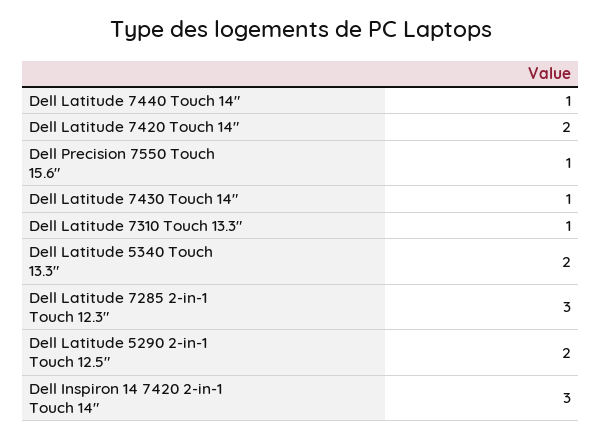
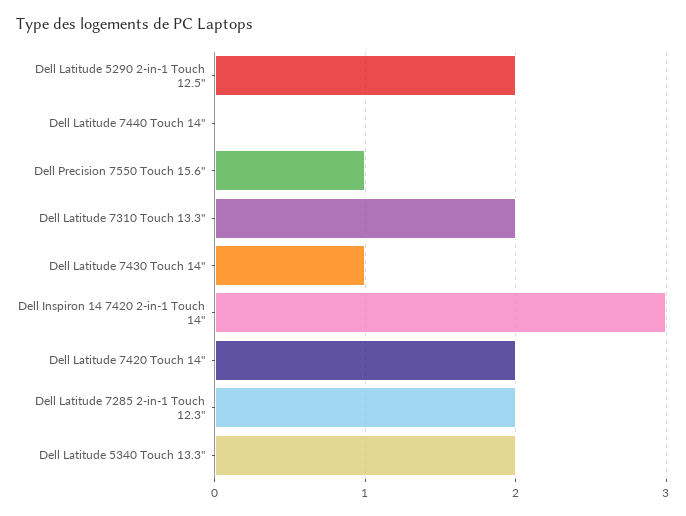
  {
-   "Dell Latitude 7440 Touch 14\"": 1,
+   "Dell Latitude 7440 Touch 14\"": 0,
    "Dell Latitude 7420 Touch 14\"": 2,
    "Dell Precision 7550 Touch 15.6\"": 1,
    "Dell Latitude 7430 Touch 14\"": 1,
-   "Dell Latitude 7310 Touch 13.3\"": 1,
+   "Dell Latitude 7310 Touch 13.3\"": 2,
    "Dell Latitude 5340 Touch 13.3\"": 2,
-   "Dell Latitude 7285 2-in-1 Touch 12.3\"": 3,
+   "Dell Latitude 7285 2-in-1 Touch 12.3\"": 2,
    "Dell Latitude 5290 2-in-1 Touch 12.5\"": 2,
    "Dell Inspiron 14 7420 2-in-1 Touch 14\"": 3
  }

